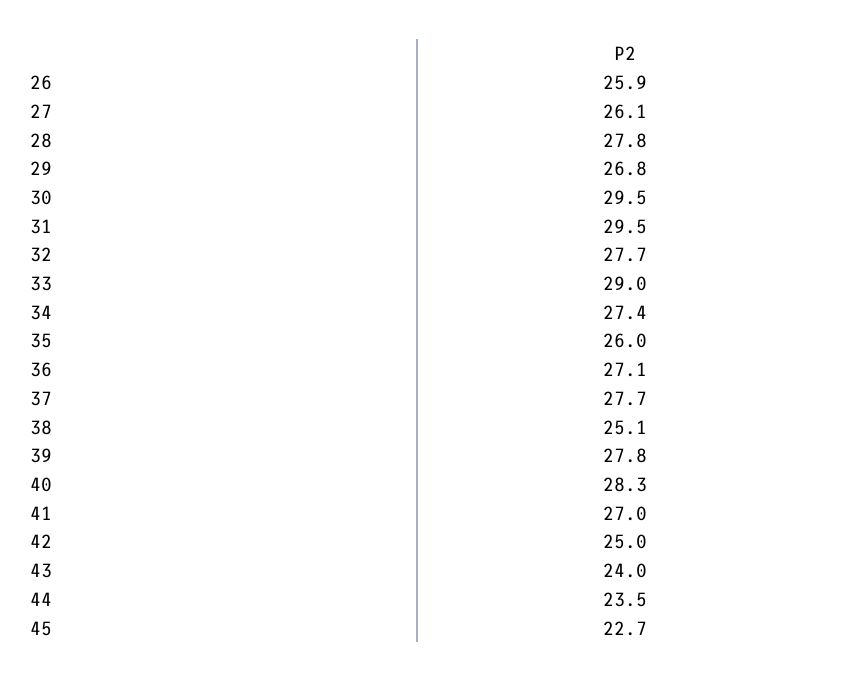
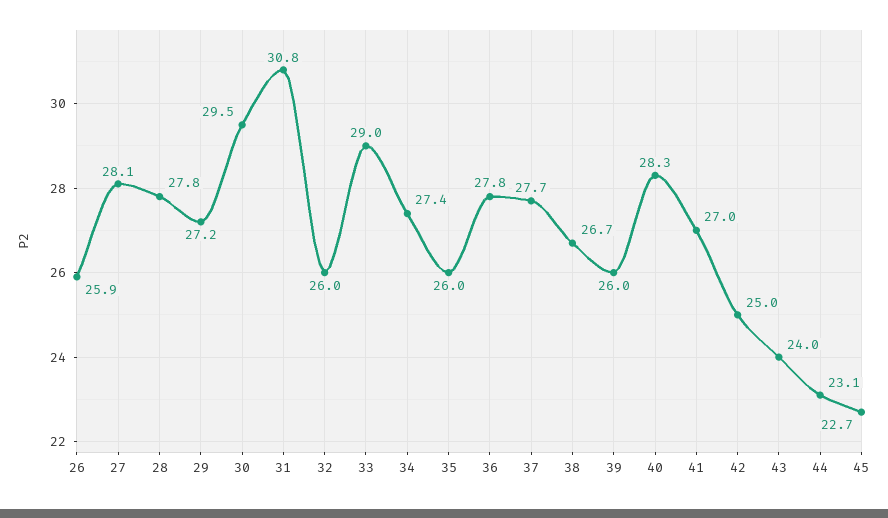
  {
    "26": 25.9,
-   "27": 26.1,
+   "27": 28.1,
    "28": 27.8,
-   "29": 26.8,
+   "29": 27.2,
    "30": 29.5,
-   "31": 29.5,
+   "31": 30.8,
-   "32": 27.7,
+   "32": 26,
    "33": 29,
    "34": 27.4,
    "35": 26,
-   "36": 27.1,
+   "36": 27.8,
    "37": 27.7,
-   "38": 25.1,
+   "38": 26.7,
-   "39": 27.8,
+   "39": 26,
    "40": 28.3,
    "41": 27,
    "42": 25,
    "43": 24,
-   "44": 23.5,
+   "44": 23.1,
    "45": 22.7
  }

